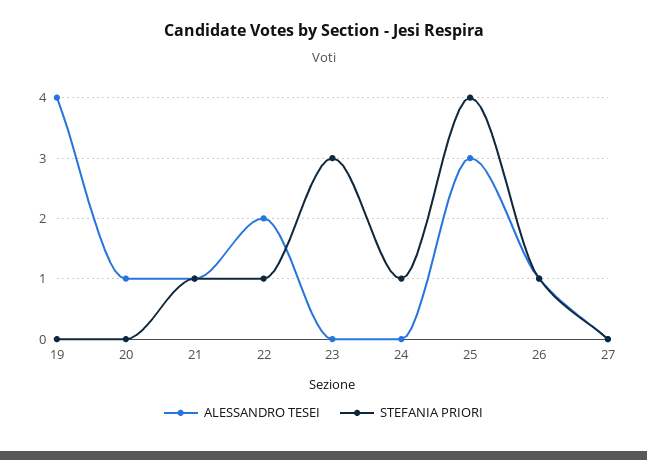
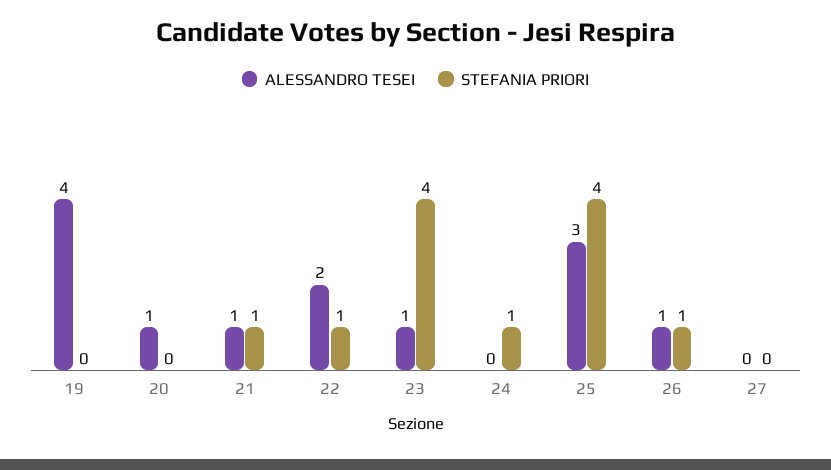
  {
    "ALESSANDRO TESEI": {
      "19": 4,
      "20": 1,
      "21": 1,
      "22": 2,
-     "23": 0,
+     "23": 1,
      "24": 0,
      "25": 3,
      "26": 1,
      "27": 0
    },
    "STEFANIA PRIORI": {
      "19": 0,
      "20": 0,
      "21": 1,
      "22": 1,
-     "23": 3,
+     "23": 4,
      "24": 1,
      "25": 4,
      "26": 1,
      "27": 0
    }
  }

